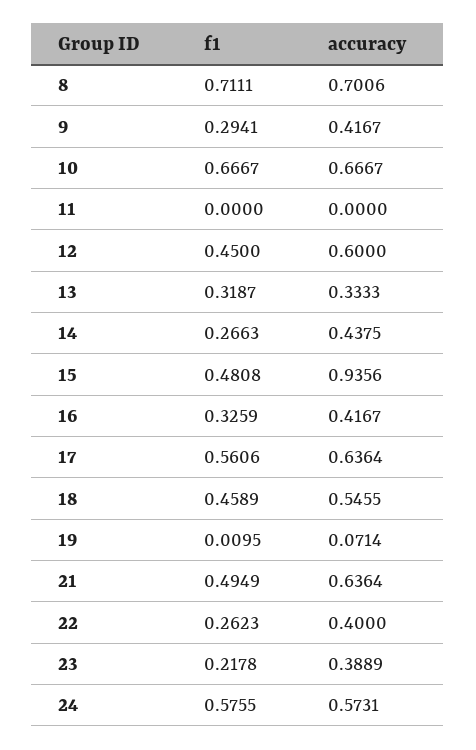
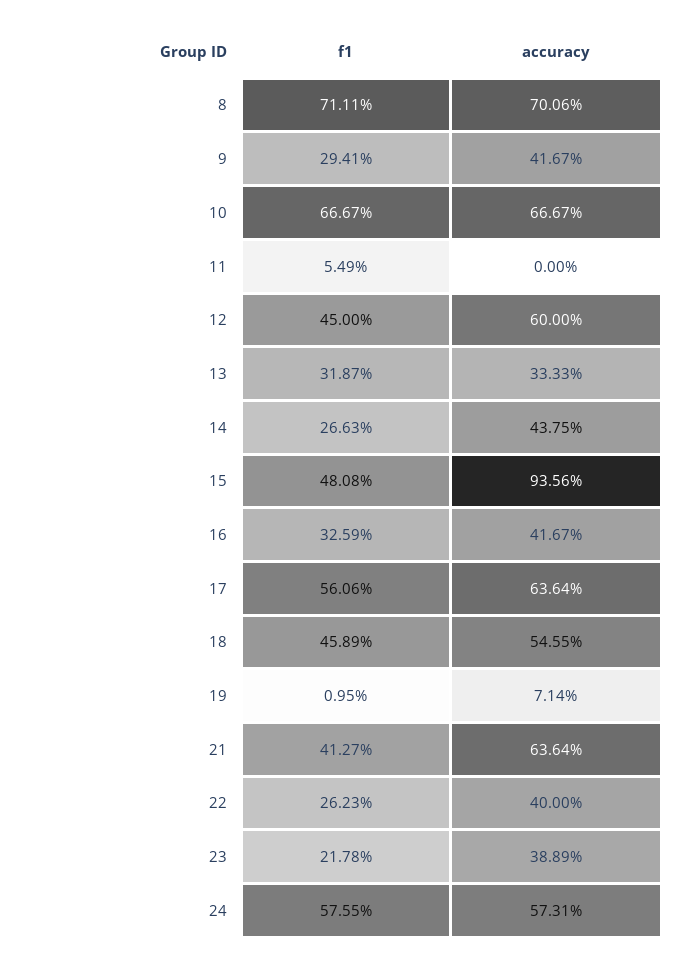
  {
    "f1": {
      "8": 0.7111,
      "9": 0.2941,
      "10": 0.6667,
-     "11": 0,
+     "11": 0.0549,
      "12": 0.45,
      "13": 0.3187,
      "14": 0.2663,
      "15": 0.4808,
      "16": 0.3259,
      "17": 0.5606,
      "18": 0.4589,
      "19": 0.0095,
-     "21": 0.4949,
+     "21": 0.4127,
      "22": 0.2623,
      "23": 0.2178,
      "24": 0.5755
    },
    "accuracy": {
      "8": 0.7006,
      "9": 0.4167,
      "10": 0.6667,
      "11": 0,
      "12": 0.6,
      "13": 0.3333,
      "14": 0.4375,
      "15": 0.9356,
      "16": 0.4167,
      "17": 0.6364,
      "18": 0.5455,
      "19": 0.0714,
      "21": 0.6364,
      "22": 0.4,
      "23": 0.3889,
      "24": 0.5731
    }
  }

